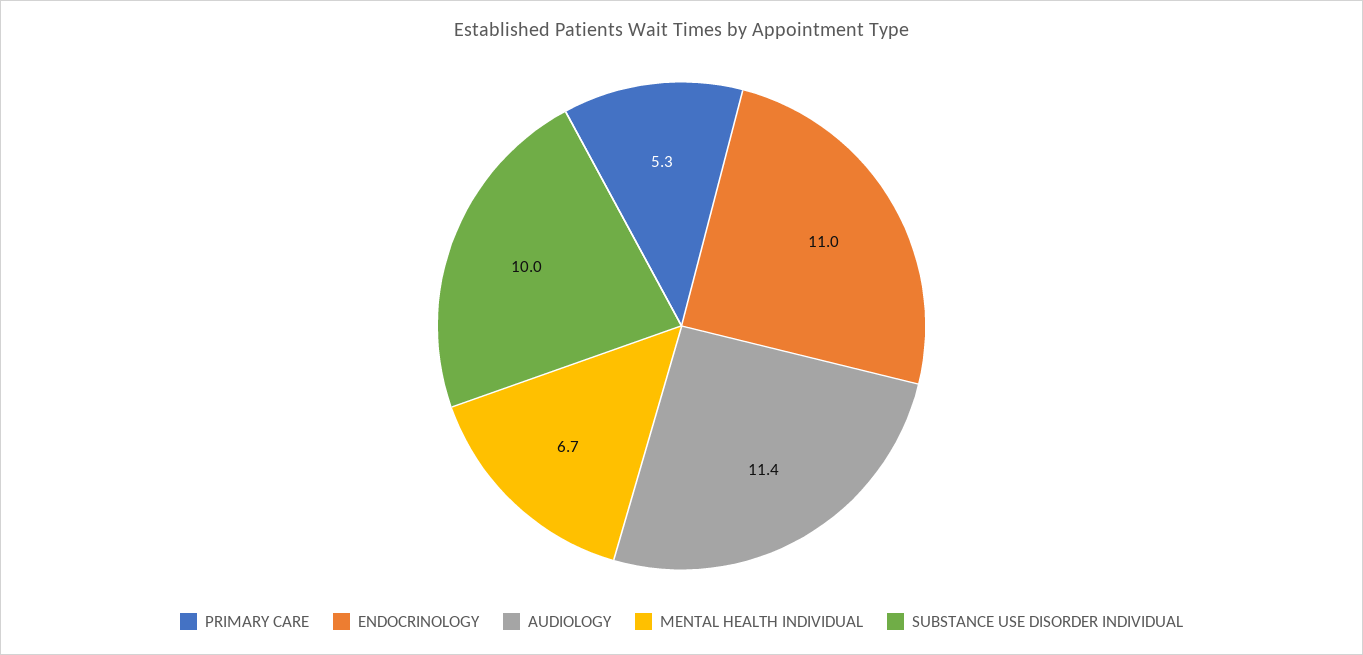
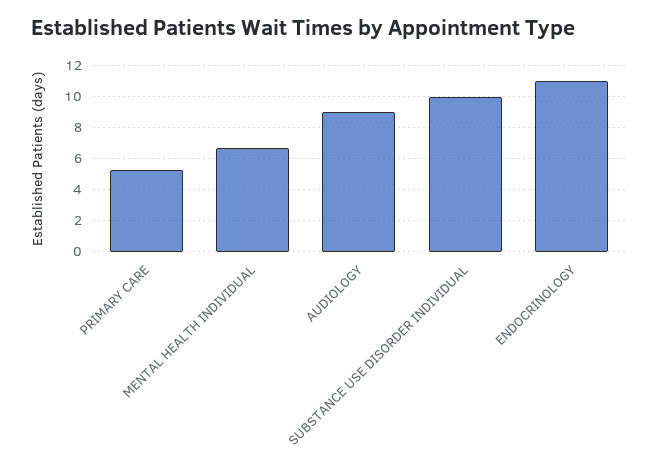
  {
    "PRIMARY CARE": 5.3,
    "ENDOCRINOLOGY": 11,
-   "AUDIOLOGY": 11.4,
+   "AUDIOLOGY": 9,
    "MENTAL HEALTH INDIVIDUAL": 6.7,
    "SUBSTANCE USE DISORDER INDIVIDUAL": 10
  }

